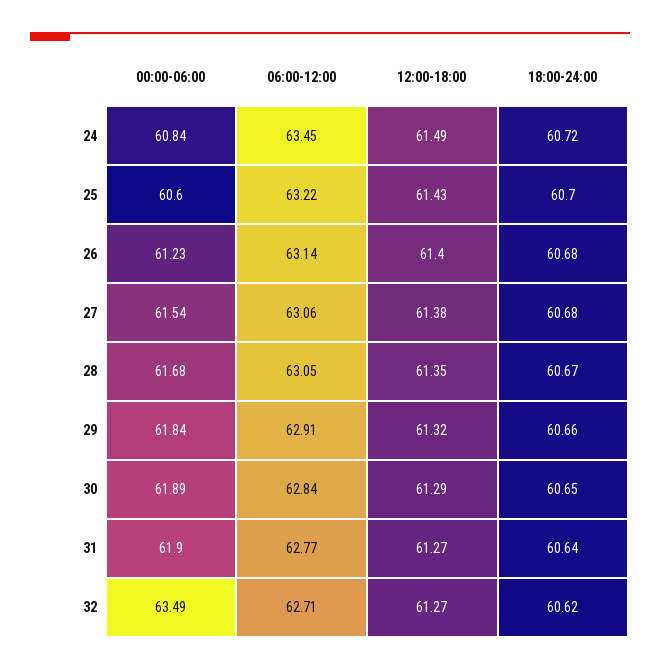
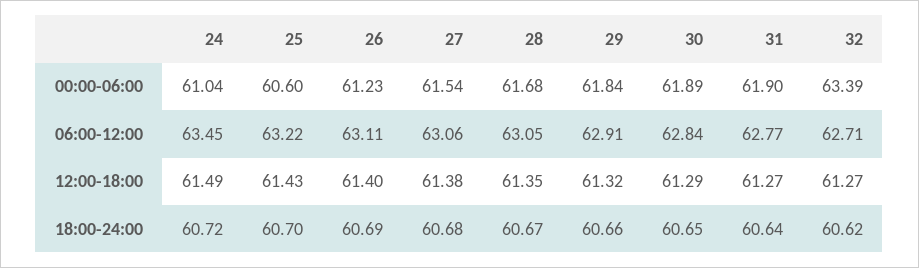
  {
    "00:00-06:00": {
-     "24": 60.84,
+     "24": 61.04,
      "25": 60.6,
      "26": 61.23,
      "27": 61.54,
      "28": 61.68,
      "29": 61.84,
      "30": 61.89,
      "31": 61.9,
-     "32": 63.49
+     "32": 63.39
    },
    "06:00-12:00": {
      "24": 63.45,
      "25": 63.22,
-     "26": 63.14,
+     "26": 63.11,
      "27": 63.06,
      "28": 63.05,
      "29": 62.91,
      "30": 62.84,
      "31": 62.77,
      "32": 62.71
    },
    "12:00-18:00": {
      "24": 61.49,
      "25": 61.43,
      "26": 61.4,
      "27": 61.38,
      "28": 61.35,
      "29": 61.32,
      "30": 61.29,
      "31": 61.27,
      "32": 61.27
    },
    "18:00-24:00": {
      "24": 60.72,
      "25": 60.7,
-     "26": 60.68,
+     "26": 60.69,
      "27": 60.68,
      "28": 60.67,
      "29": 60.66,
      "30": 60.65,
      "31": 60.64,
      "32": 60.62
    }
  }

